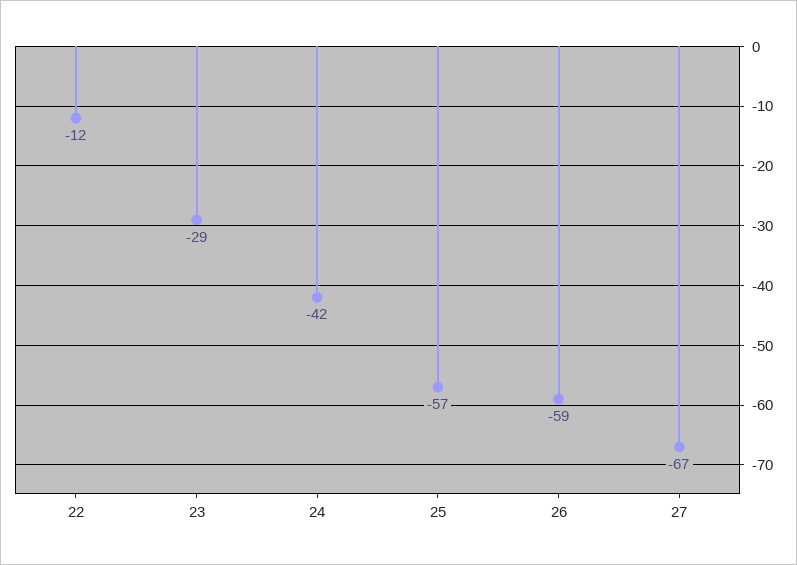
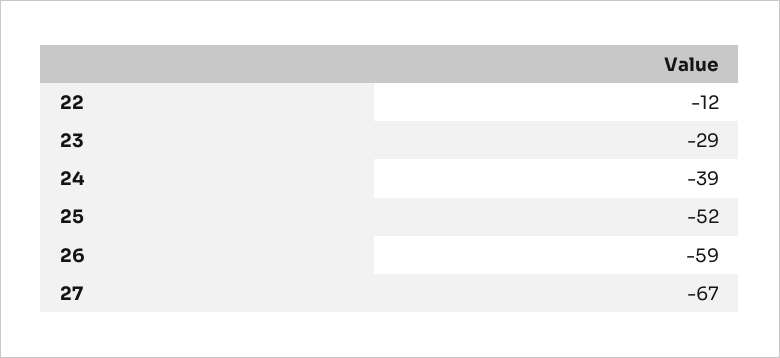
  {
    "22": -12,
    "23": -29,
-   "24": -42,
+   "24": -39,
-   "25": -57,
+   "25": -52,
    "26": -59,
    "27": -67
  }

